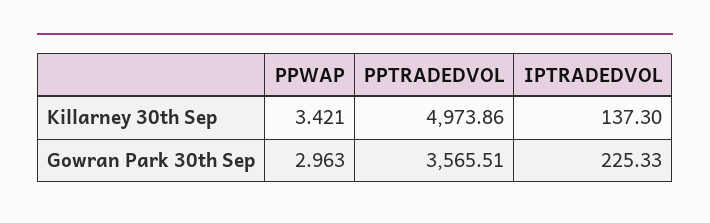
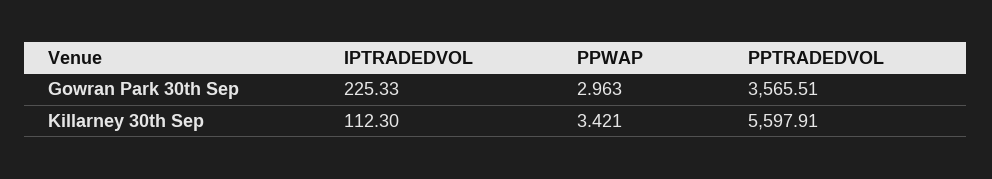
  {
    "PPWAP": {
      "Killarney 30th Sep": 3.421,
      "Gowran Park 30th Sep": 2.963
    },
    "PPTRADEDVOL": {
-     "Killarney 30th Sep": 4973.86,
+     "Killarney 30th Sep": 5597.91,
      "Gowran Park 30th Sep": 3565.51
    },
    "IPTRADEDVOL": {
-     "Killarney 30th Sep": 137.3,
+     "Killarney 30th Sep": 112.3,
      "Gowran Park 30th Sep": 225.33
    }
  }

